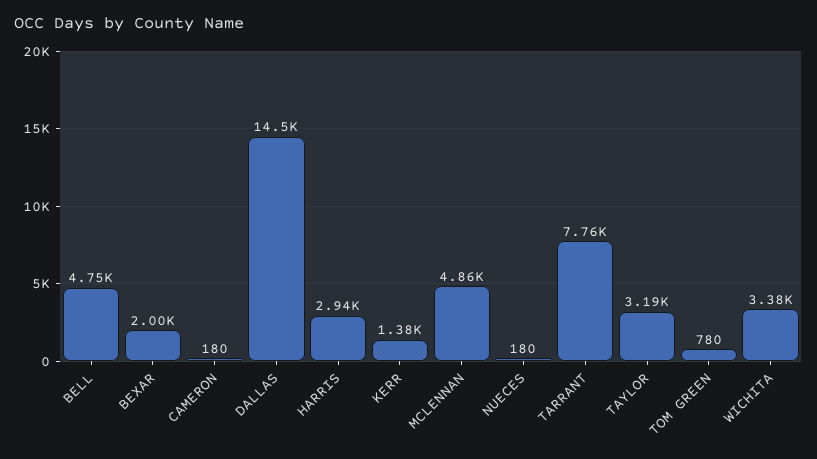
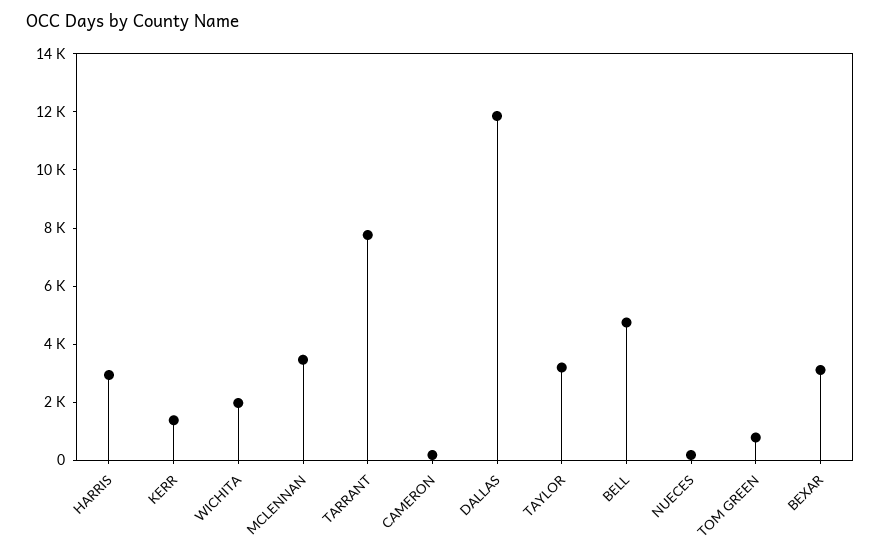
  {
    "BELL": 4750,
-   "BEXAR": 2000,
+   "BEXAR": 3000,
    "CAMERON": 180,
-   "DALLAS": 14500,
+   "DALLAS": 12000,
    "HARRIS": 2940,
    "KERR": 1380,
-   "MCLENNAN": 4860,
+   "MCLENNAN": 3500,
    "NUECES": 180,
    "TARRANT": 7760,
    "TAYLOR": 3190,
    "TOM GREEN": 780,
-   "WICHITA": 3380
+   "WICHITA": 2000
  }

